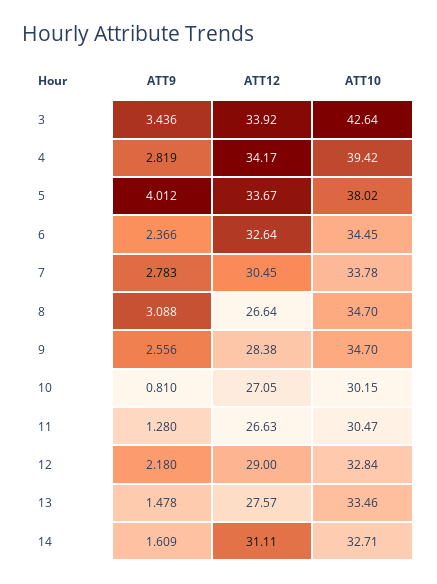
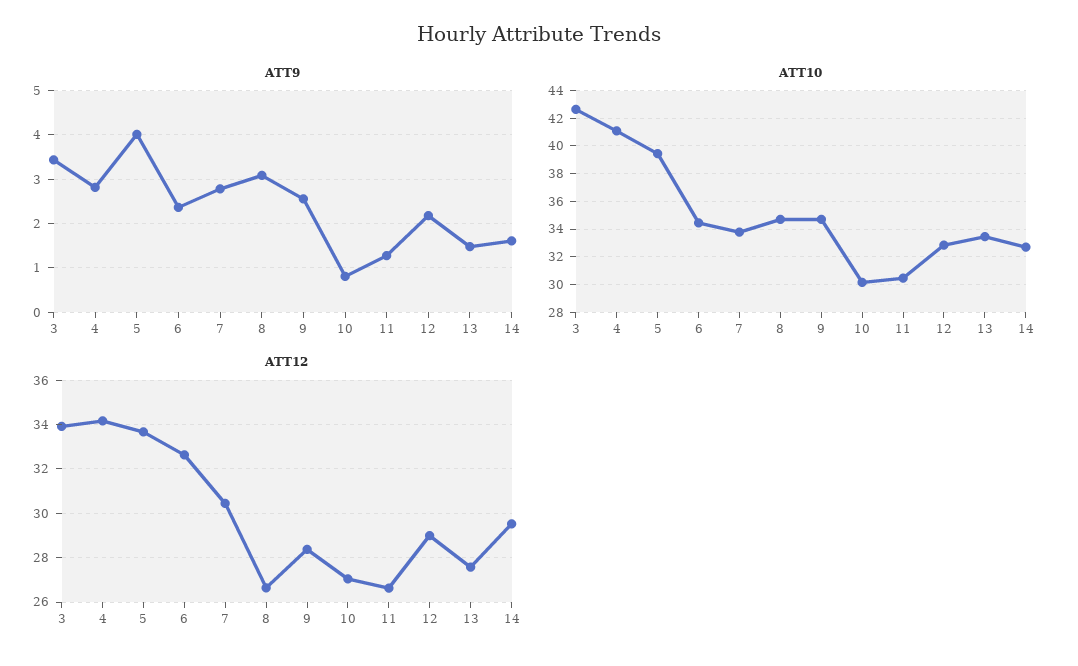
  {
    "ATT9": {
      "3": 3.436,
      "4": 2.819,
      "5": 4.012,
      "6": 2.366,
      "7": 2.783,
      "8": 3.088,
      "9": 2.556,
      "10": 0.81,
      "11": 1.28,
      "12": 2.18,
      "13": 1.478,
      "14": 1.609
    },
    "ATT12": {
      "3": 33.92,
      "4": 34.17,
      "5": 33.67,
      "6": 32.64,
      "7": 30.45,
      "8": 26.64,
      "9": 28.38,
      "10": 27.05,
      "11": 26.63,
      "12": 29,
      "13": 27.57,
-     "14": 31.11
+     "14": 29.5
    },
    "ATT10": {
      "3": 42.64,
-     "4": 39.42,
+     "4": 41,
-     "5": 38.02,
+     "5": 39.5,
      "6": 34.45,
      "7": 33.78,
      "8": 34.7,
      "9": 34.7,
      "10": 30.15,
      "11": 30.47,
      "12": 32.84,
      "13": 33.46,
      "14": 32.71
    }
  }

